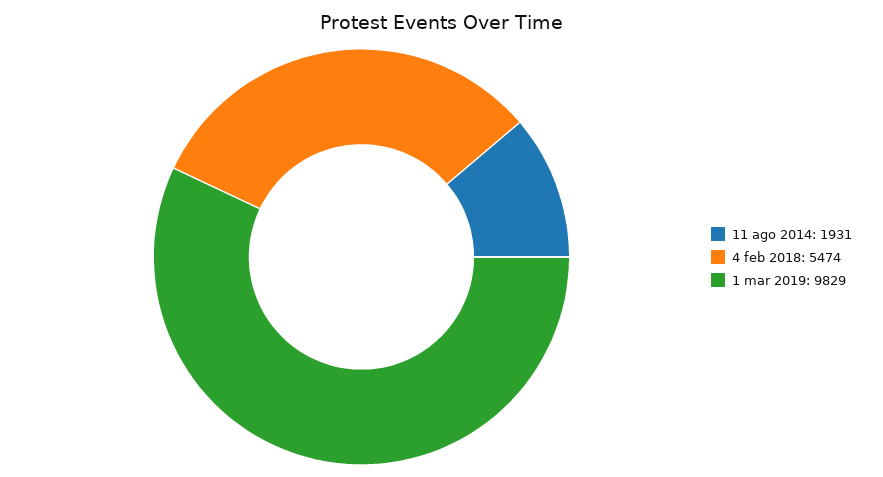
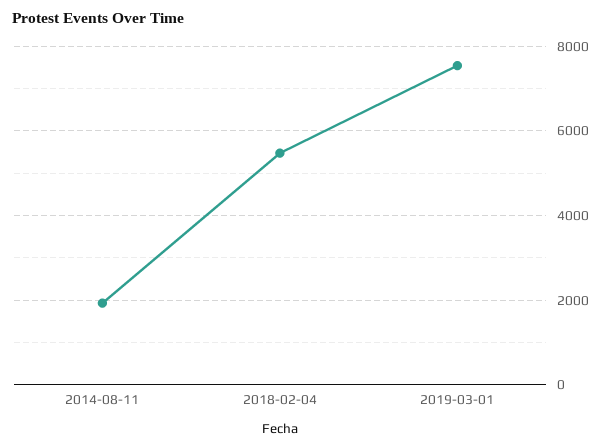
  {
    "11 ago 2014": 1931,
    "4 feb 2018": 5474,
-   "1 mar 2019": 9829
+   "1 mar 2019": 7600
  }

